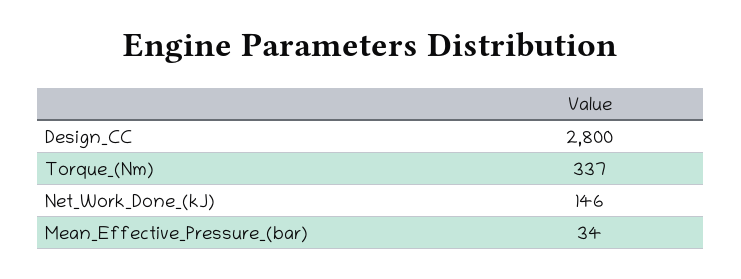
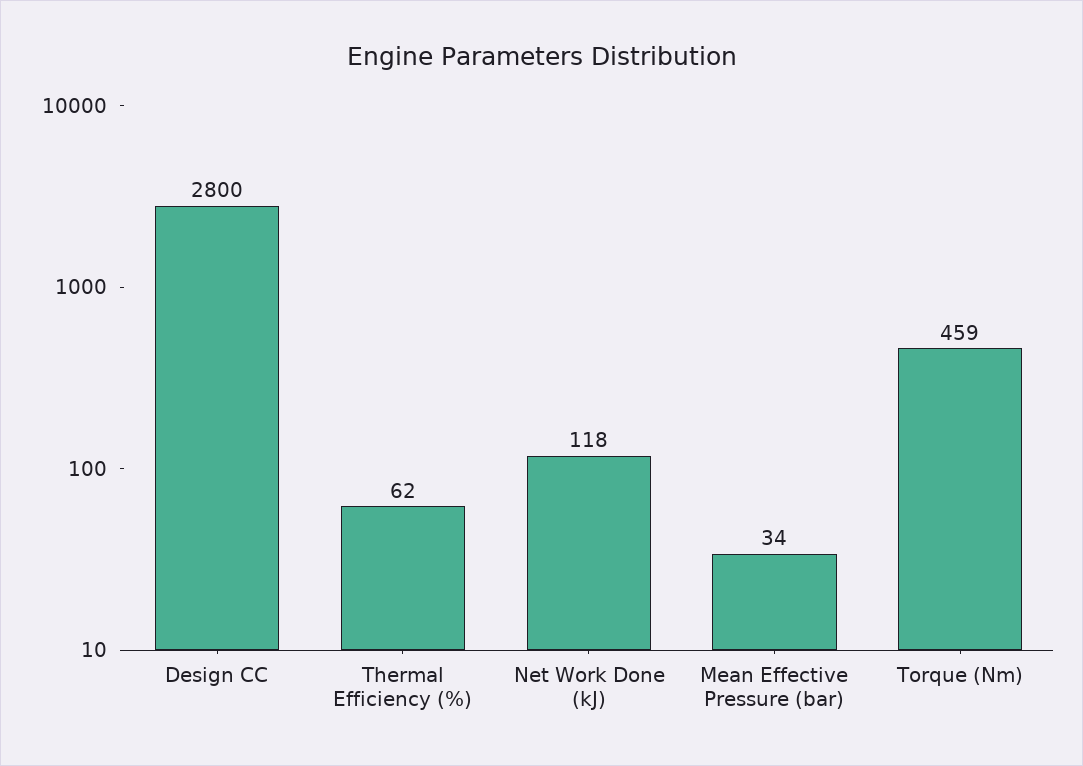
  {
    "Design_CC": 2800,
-   "Torque_(Nm)": 337,
+   "Torque_(Nm)": 459,
-   "Net_Work_Done_(kJ)": 146,
+   "Net_Work_Done_(kJ)": 118,
-   "Mean_Effective_Pressure_(bar)": 34
+   "Mean_Effective_Pressure_(bar)": 34,
+   "Thermal Efficiency (%)": 62
  }

